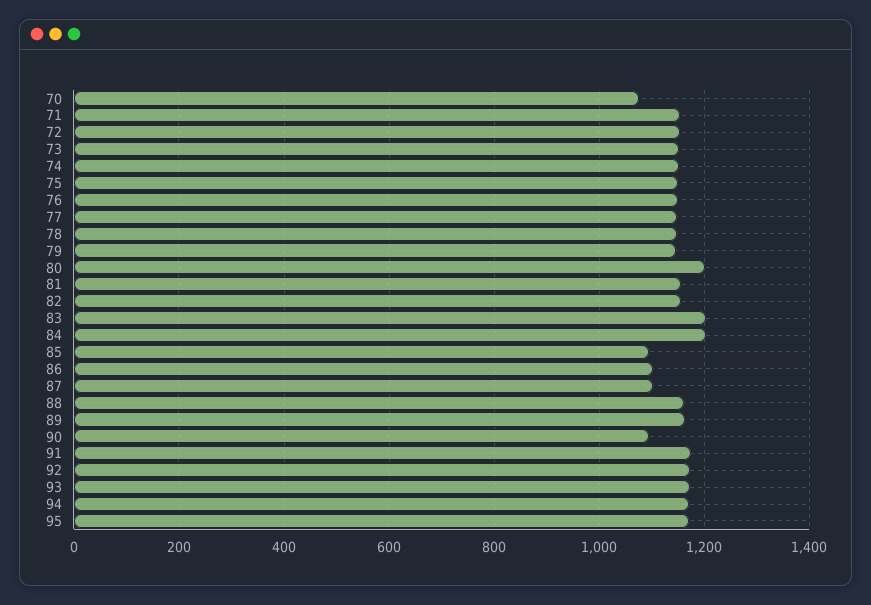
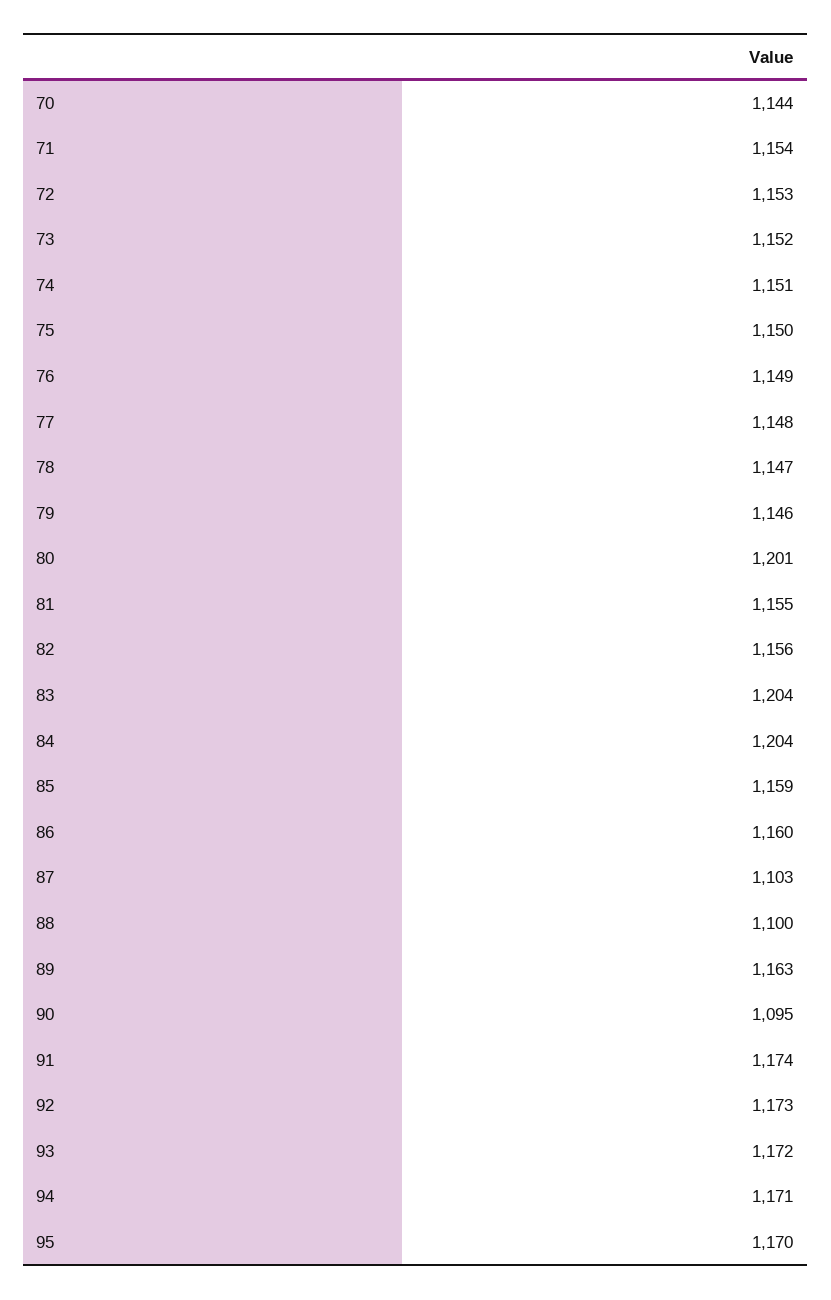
  {
-   "70": 1080,
+   "70": 1144,
    "71": 1154,
    "72": 1153,
    "73": 1152,
    "74": 1151,
    "75": 1150,
    "76": 1149,
    "77": 1148,
    "78": 1147,
    "79": 1146,
    "80": 1201,
    "81": 1155,
    "82": 1156,
    "83": 1204,
    "84": 1204,
-   "85": 1100,
+   "85": 1159,
-   "86": 1100,
+   "86": 1160,
    "87": 1103,
-   "88": 1160,
+   "88": 1100,
    "89": 1163,
    "90": 1095,
    "91": 1174,
    "92": 1173,
    "93": 1172,
    "94": 1171,
    "95": 1170
  }

